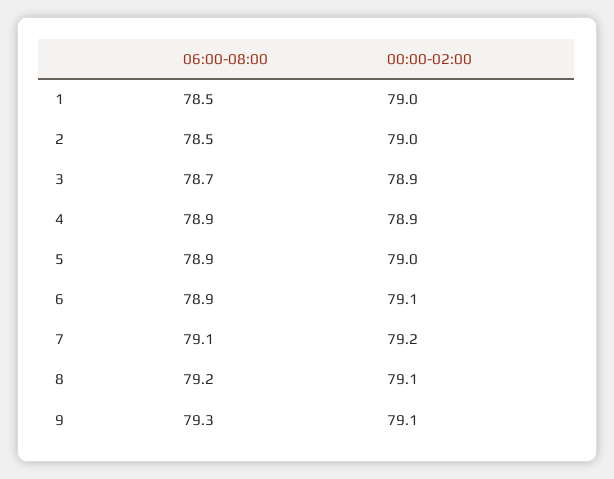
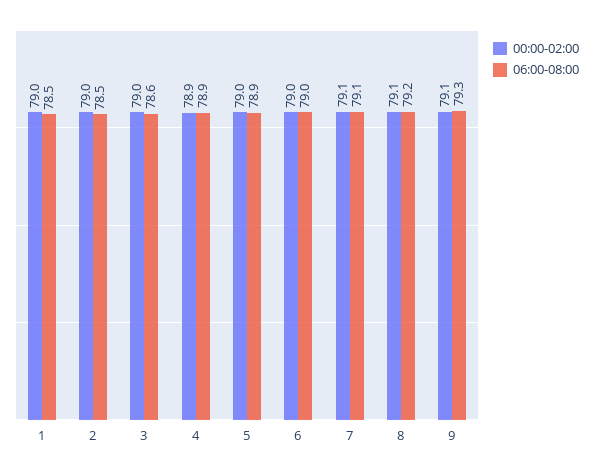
  {
    "06:00-08:00": {
      "1": 78.5,
      "2": 78.5,
-     "3": 78.7,
+     "3": 78.6,
      "4": 78.9,
      "5": 78.9,
-     "6": 78.9,
+     "6": 79,
      "7": 79.1,
      "8": 79.2,
      "9": 79.3
    },
    "00:00-02:00": {
      "1": 79,
      "2": 79,
-     "3": 78.9,
+     "3": 79,
      "4": 78.9,
      "5": 79,
-     "6": 79.1,
+     "6": 79,
-     "7": 79.2,
+     "7": 79.1,
      "8": 79.1,
      "9": 79.1
    }
  }

